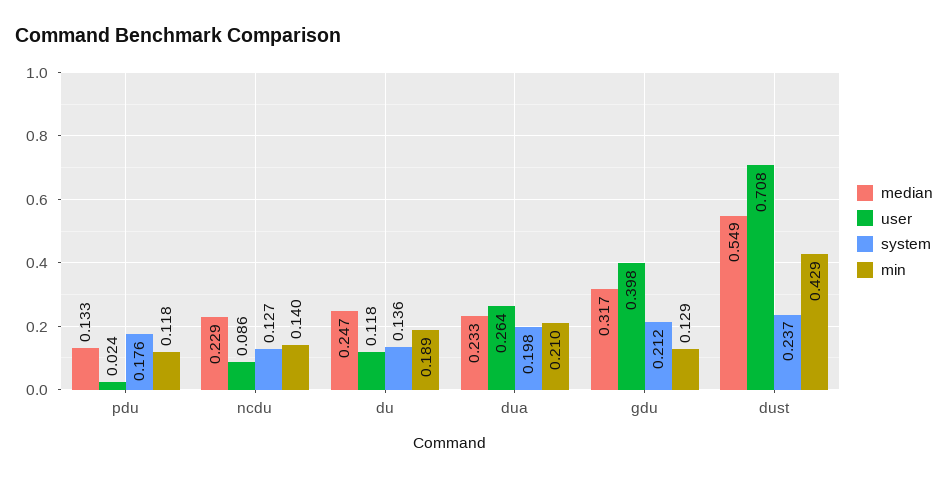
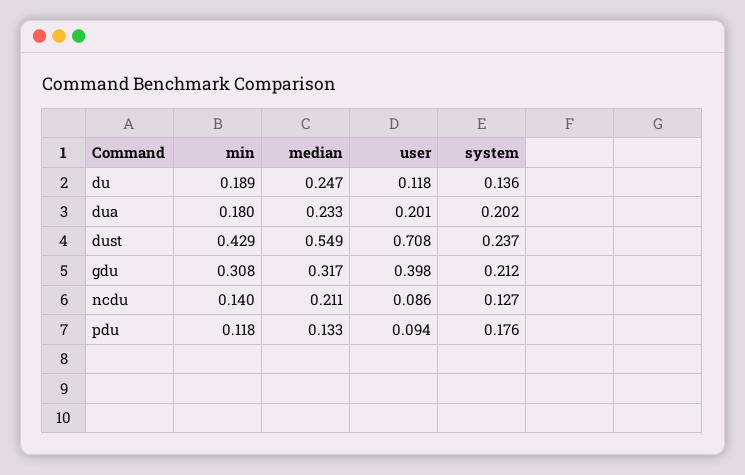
  {
    "median": {
      "pdu": 0.133,
-     "ncdu": 0.229,
+     "ncdu": 0.211,
      "du": 0.247,
      "dua": 0.233,
      "gdu": 0.317,
      "dust": 0.549
    },
    "user": {
-     "pdu": 0.024,
+     "pdu": 0.094,
      "ncdu": 0.086,
      "du": 0.118,
-     "dua": 0.264,
+     "dua": 0.201,
      "gdu": 0.398,
      "dust": 0.708
    },
    "system": {
      "pdu": 0.176,
      "ncdu": 0.127,
      "du": 0.136,
-     "dua": 0.198,
+     "dua": 0.202,
      "gdu": 0.212,
      "dust": 0.237
    },
    "min": {
      "pdu": 0.118,
      "ncdu": 0.14,
      "du": 0.189,
-     "dua": 0.21,
+     "dua": 0.18,
-     "gdu": 0.129,
+     "gdu": 0.308,
      "dust": 0.429
    }
  }

